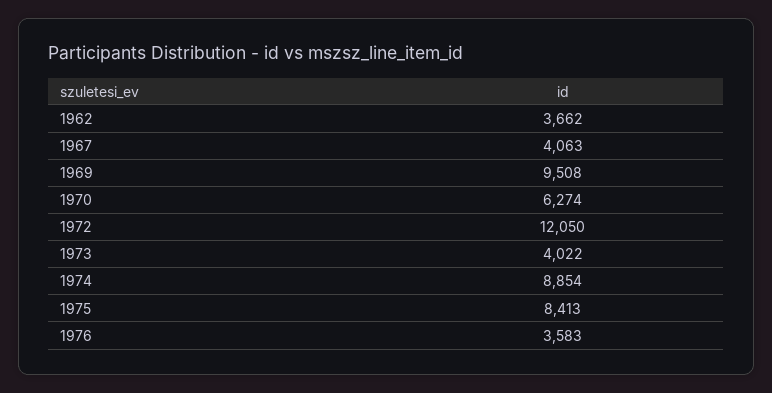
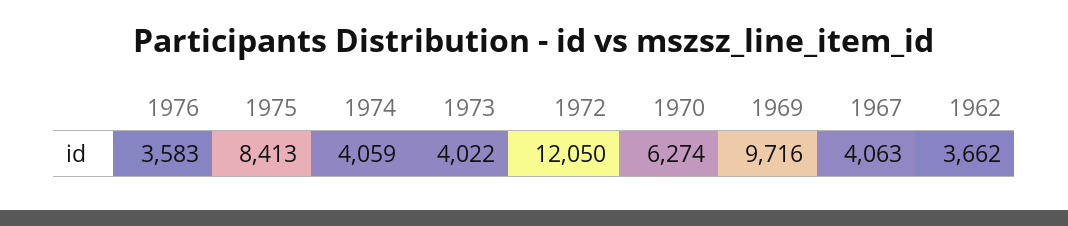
  {
    "1962": 3662,
    "1967": 4063,
-   "1969": 9508,
+   "1969": 9716,
    "1970": 6274,
    "1972": 12050,
    "1973": 4022,
-   "1974": 8854,
+   "1974": 4059,
    "1975": 8413,
    "1976": 3583
  }

